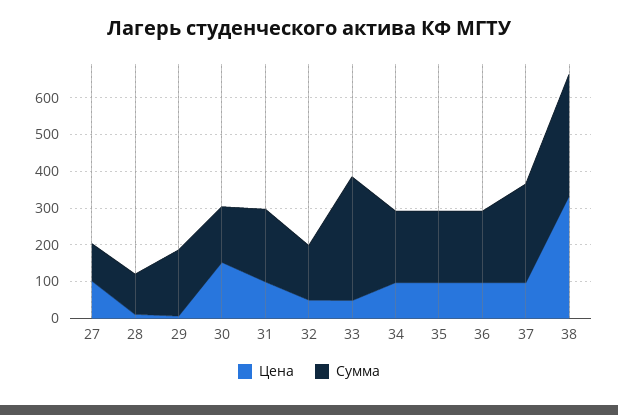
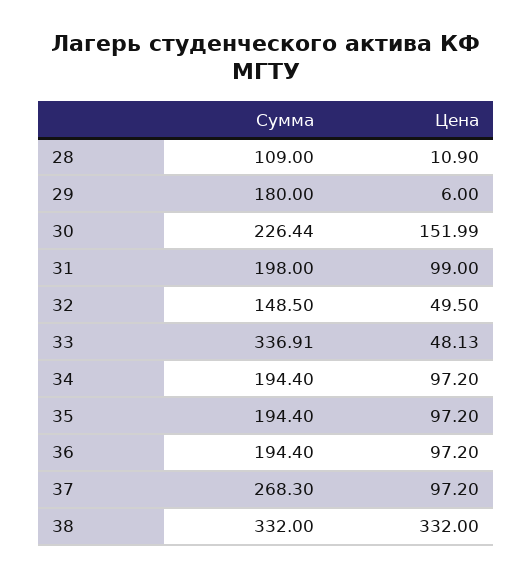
  {
    "Цена": {
-     "27": 100,
      "28": 10.9,
      "29": 6,
      "30": 151.99,
      "31": 99,
      "32": 49.5,
      "33": 48.13,
      "34": 97.2,
      "35": 97.2,
      "36": 97.2,
      "37": 97.2,
      "38": 332
    },
    "Сумма": {
-     "27": 100,
      "28": 109,
      "29": 180,
-     "30": 150,
+     "30": 226.44,
      "31": 198,
      "32": 148.5,
      "33": 336.91,
      "34": 194.4,
      "35": 194.4,
      "36": 194.4,
      "37": 268.3,
      "38": 332
    }
  }

